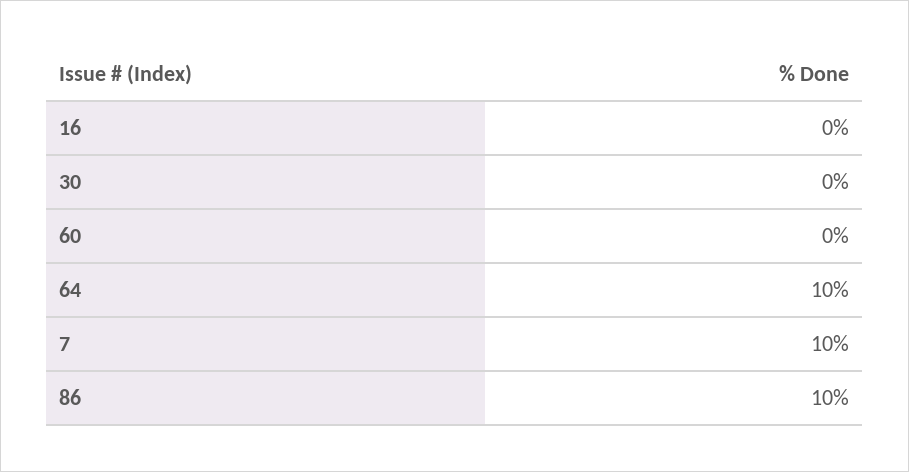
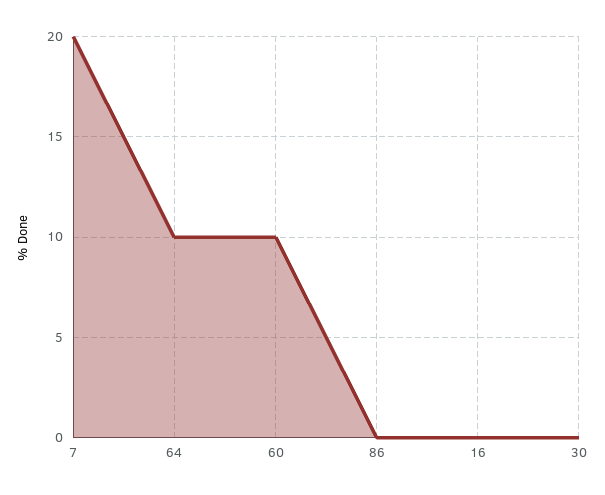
  {
    "16": 0,
    "30": 0,
-   "60": 0,
+   "60": 10,
    "64": 10,
-   "7": 10,
+   "7": 20,
-   "86": 10
+   "86": 0
  }

